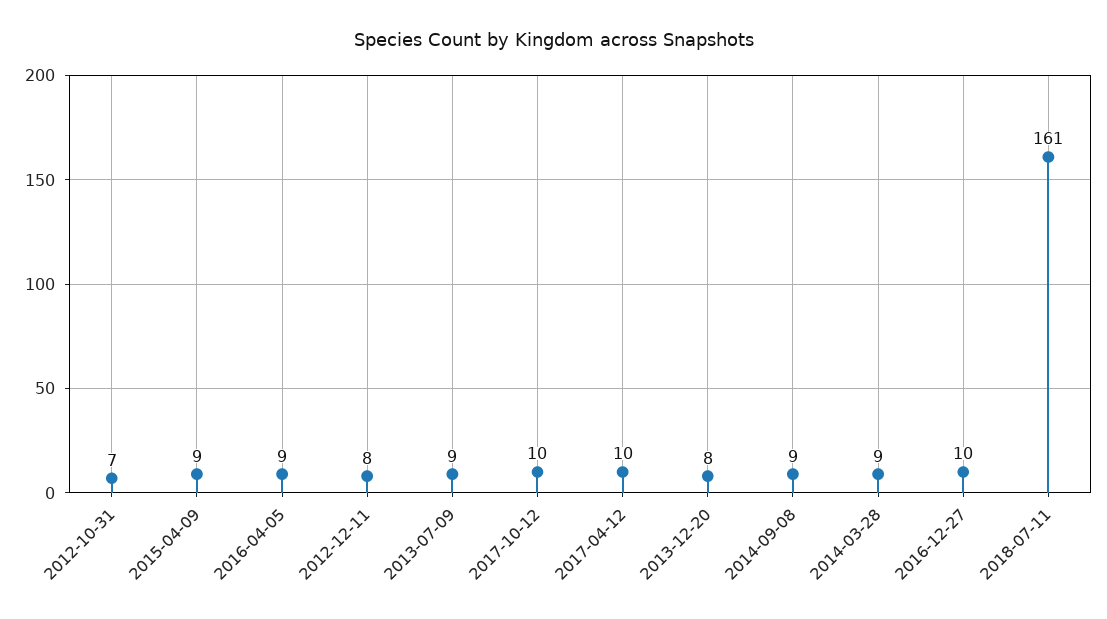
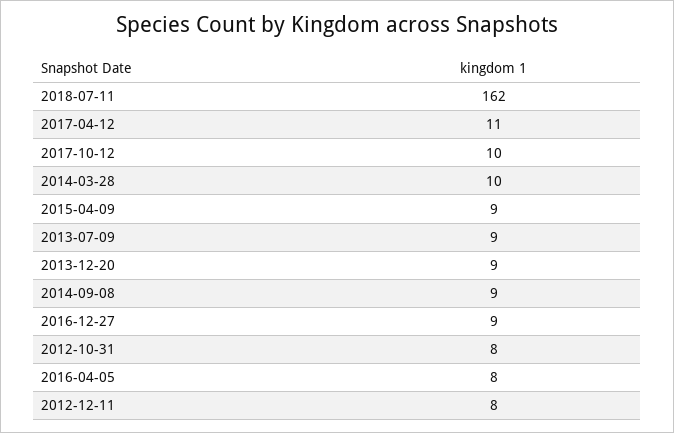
  {
-   "2012-10-31": 7,
+   "2012-10-31": 8,
    "2015-04-09": 9,
-   "2016-04-05": 9,
+   "2016-04-05": 8,
    "2012-12-11": 8,
    "2013-07-09": 9,
    "2017-10-12": 10,
-   "2017-04-12": 10,
+   "2017-04-12": 11,
-   "2013-12-20": 8,
+   "2013-12-20": 9,
    "2014-09-08": 9,
-   "2014-03-28": 9,
+   "2014-03-28": 10,
-   "2016-12-27": 10,
+   "2016-12-27": 9,
-   "2018-07-11": 161
+   "2018-07-11": 162
  }

